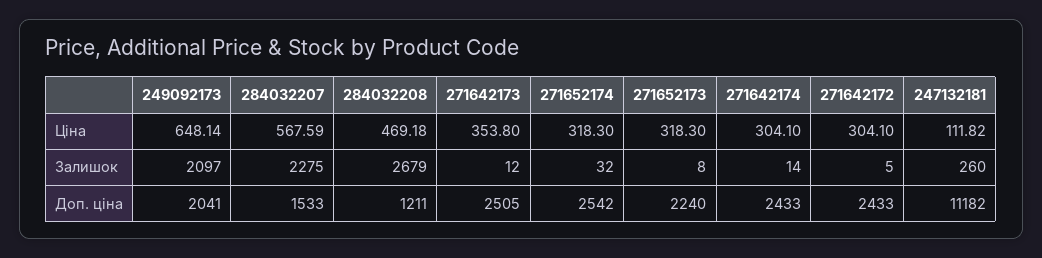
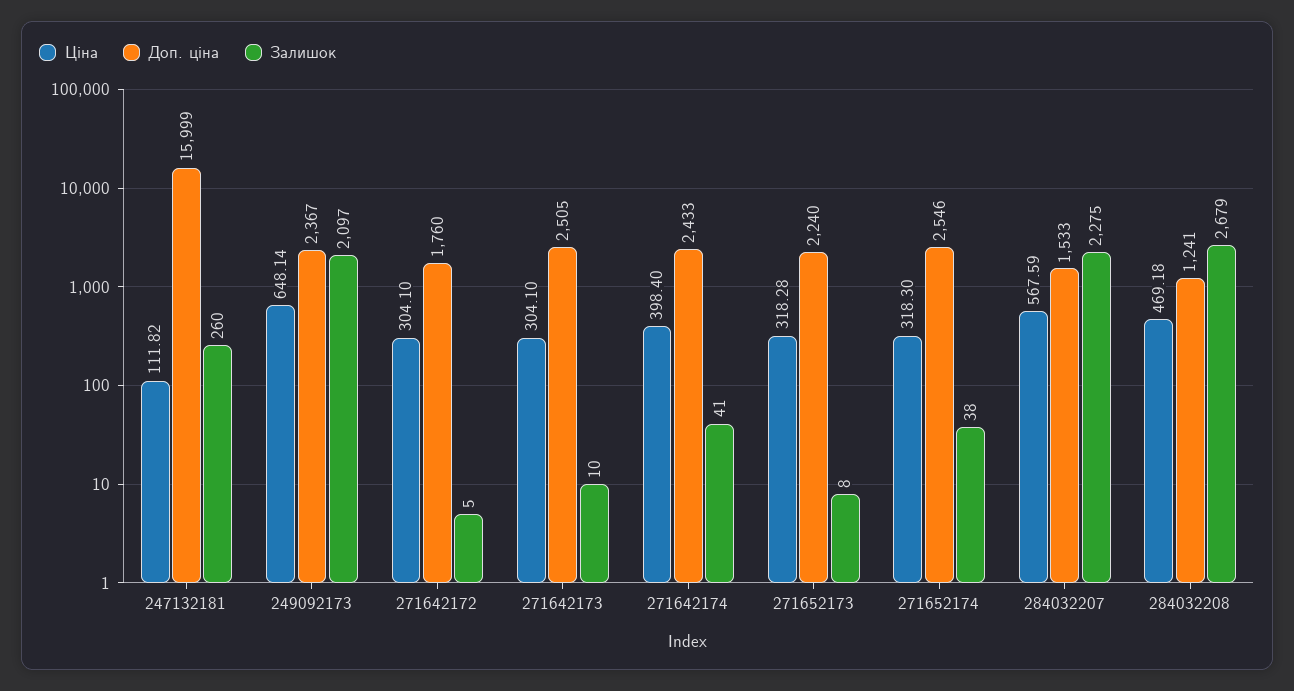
  {
    "Ціна": {
      "249092173": 648.14,
      "284032207": 567.59,
      "284032208": 469.18,
-     "271642173": 353.8,
+     "271642173": 304.1,
      "271652174": 318.3,
-     "271652173": 318.3,
+     "271652173": 318.28,
-     "271642174": 304.1,
+     "271642174": 398.4,
      "271642172": 304.1,
      "247132181": 111.82
    },
    "Залишок": {
      "249092173": 2097,
      "284032207": 2275,
      "284032208": 2679,
-     "271642173": 12,
+     "271642173": 10,
-     "271652174": 32,
+     "271652174": 38,
      "271652173": 8,
-     "271642174": 14,
+     "271642174": 41,
      "271642172": 5,
      "247132181": 260
    },
    "Доп. ціна": {
-     "249092173": 2041,
+     "249092173": 2367,
      "284032207": 1533,
-     "284032208": 1211,
+     "284032208": 1241,
      "271642173": 2505,
-     "271652174": 2542,
+     "271652174": 2546,
      "271652173": 2240,
      "271642174": 2433,
-     "271642172": 2433,
+     "271642172": 1760,
-     "247132181": 11182
+     "247132181": 15999
    }
  }

